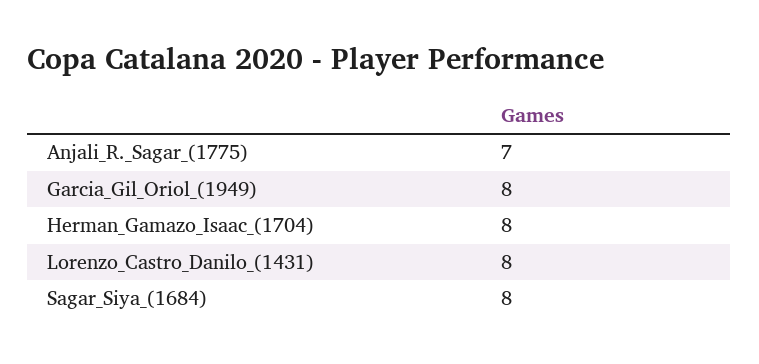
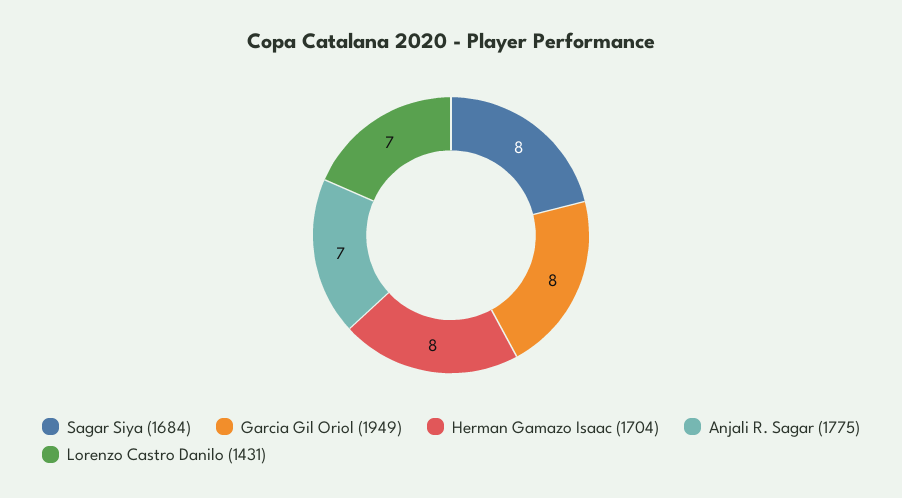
  {
    "Anjali_R._Sagar_(1775)": 7,
    "Garcia_Gil_Oriol_(1949)": 8,
    "Herman_Gamazo_Isaac_(1704)": 8,
-   "Lorenzo_Castro_Danilo_(1431)": 8,
+   "Lorenzo_Castro_Danilo_(1431)": 7,
    "Sagar_Siya_(1684)": 8
  }

